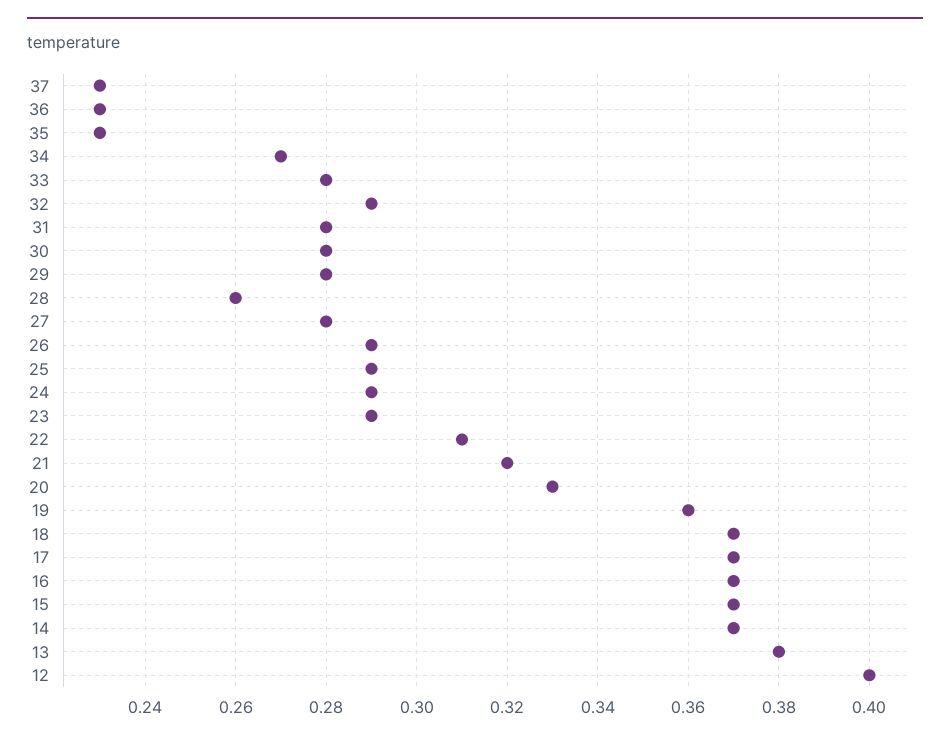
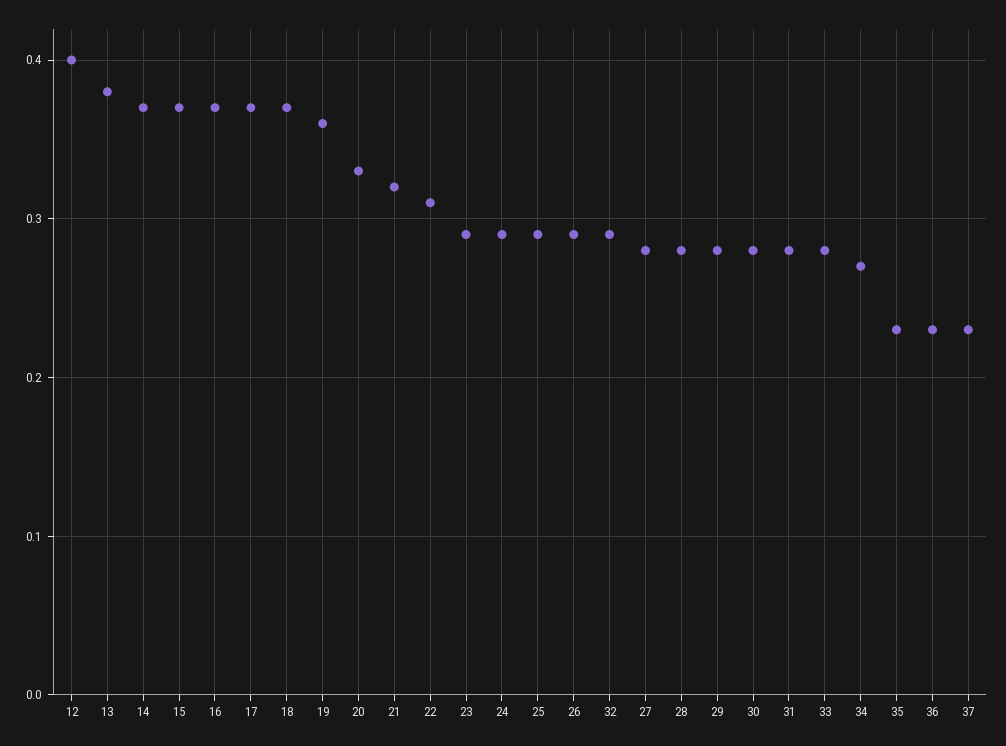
  {
    "37": 0.23,
    "36": 0.23,
    "35": 0.23,
    "34": 0.27,
    "33": 0.28,
    "32": 0.29,
    "31": 0.28,
    "30": 0.28,
    "29": 0.28,
-   "28": 0.26,
+   "28": 0.28,
    "27": 0.28,
    "26": 0.29,
    "25": 0.29,
    "24": 0.29,
    "23": 0.29,
    "22": 0.31,
    "21": 0.32,
    "20": 0.33,
    "19": 0.36,
    "18": 0.37,
    "17": 0.37,
    "16": 0.37,
    "15": 0.37,
    "14": 0.37,
    "13": 0.38,
    "12": 0.4
  }

